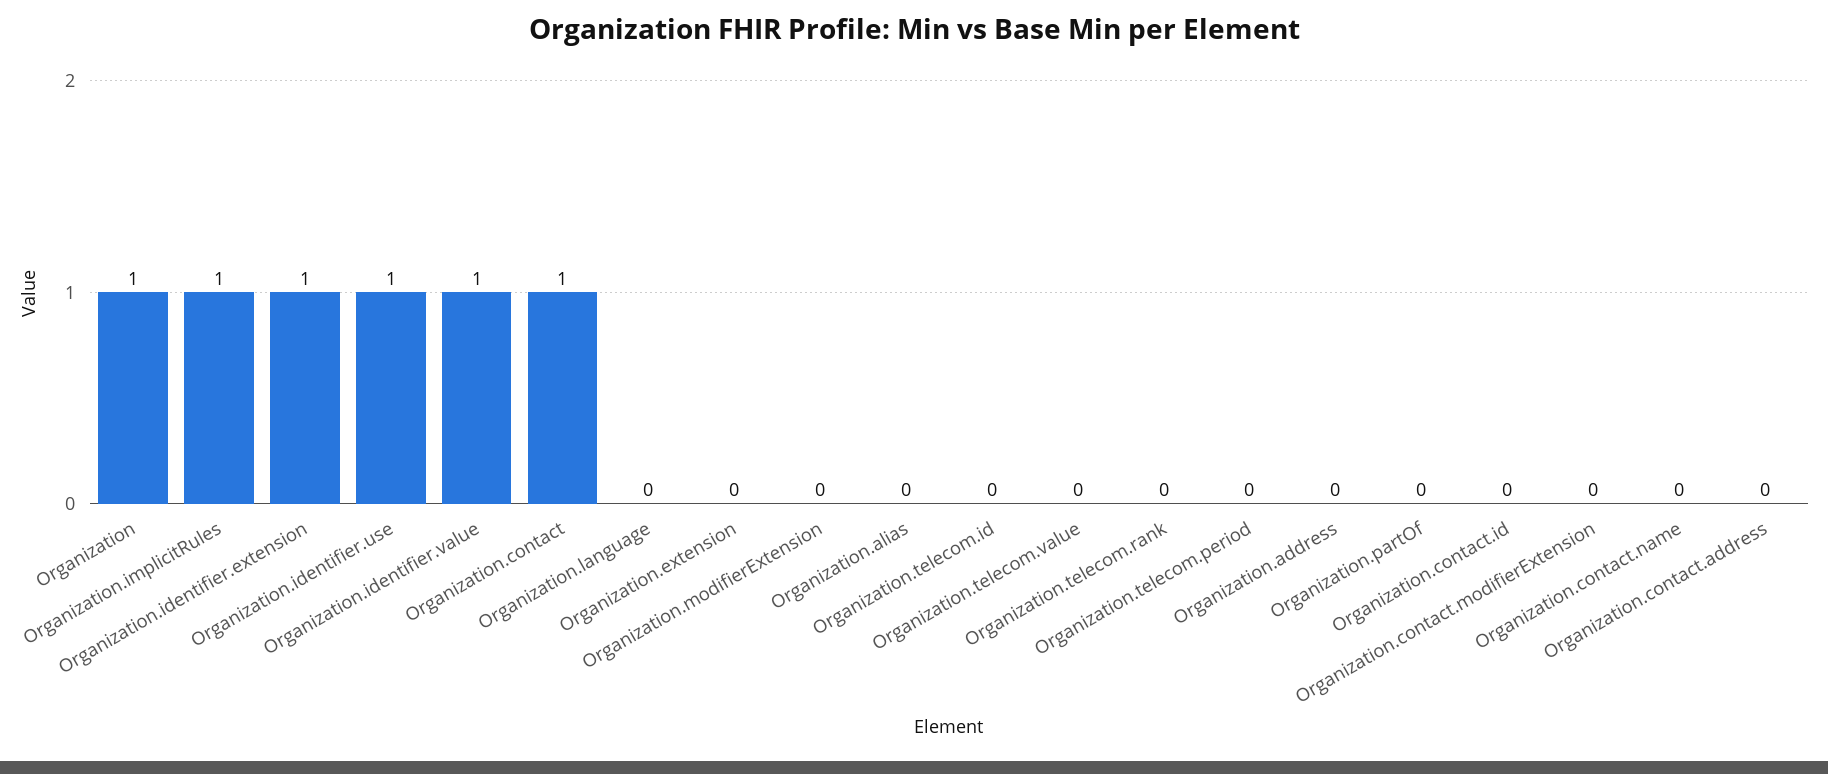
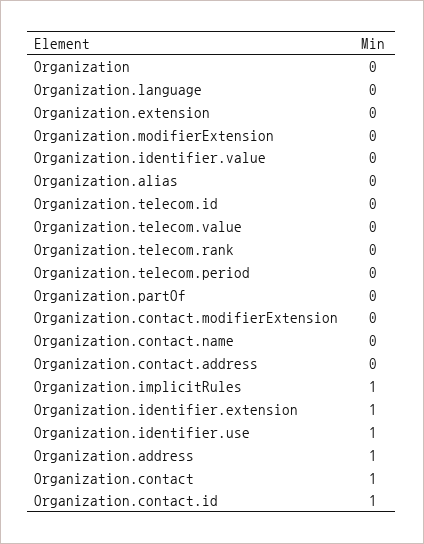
  {
-   "Organization": 1,
+   "Organization": 0,
    "Organization.implicitRules": 1,
    "Organization.identifier.extension": 1,
    "Organization.identifier.use": 1,
-   "Organization.identifier.value": 1,
+   "Organization.identifier.value": 0,
    "Organization.contact": 1,
    "Organization.language": 0,
    "Organization.extension": 0,
    "Organization.modifierExtension": 0,
    "Organization.alias": 0,
    "Organization.telecom.id": 0,
    "Organization.telecom.value": 0,
    "Organization.telecom.rank": 0,
    "Organization.telecom.period": 0,
-   "Organization.address": 0,
+   "Organization.address": 1,
    "Organization.partOf": 0,
-   "Organization.contact.id": 0,
+   "Organization.contact.id": 1,
    "Organization.contact.modifierExtension": 0,
    "Organization.contact.name": 0,
    "Organization.contact.address": 0
  }

